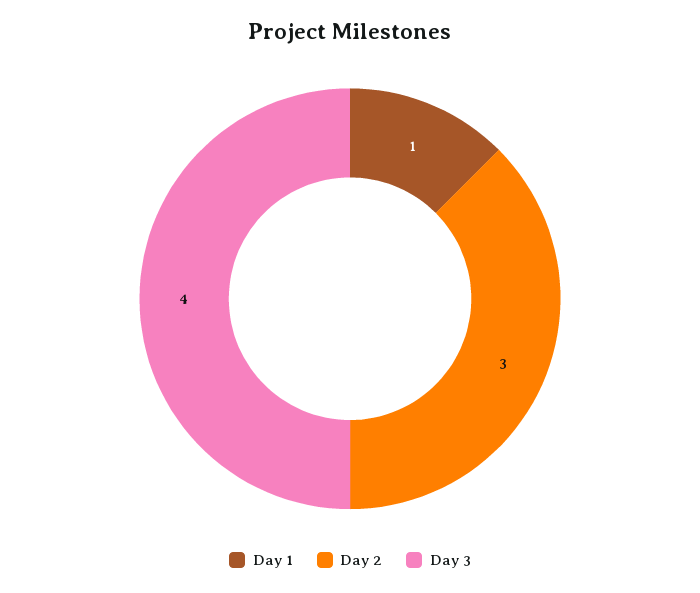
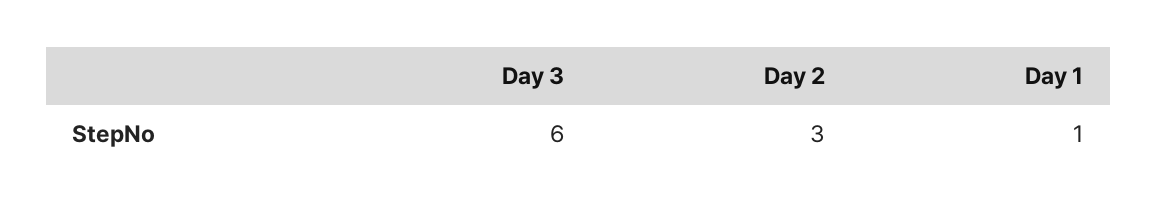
  {
    "Day 1": 1,
    "Day 2": 3,
-   "Day 3": 4
+   "Day 3": 6
  }

